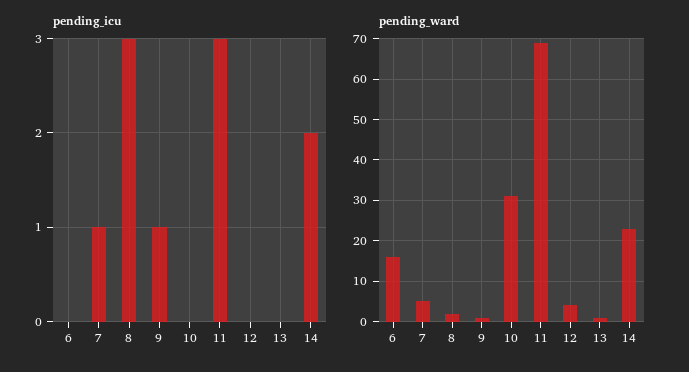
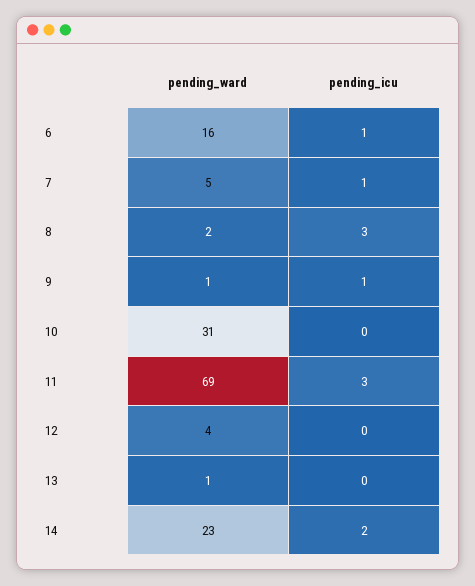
  {
    "pending_icu": {
-     "6": 0,
+     "6": 1,
      "7": 1,
      "8": 3,
      "9": 1,
      "10": 0,
      "11": 3,
      "12": 0,
      "13": 0,
      "14": 2
    },
    "pending_ward": {
      "6": 16,
      "7": 5,
      "8": 2,
      "9": 1,
      "10": 31,
      "11": 69,
      "12": 4,
      "13": 1,
      "14": 23
    }
  }

